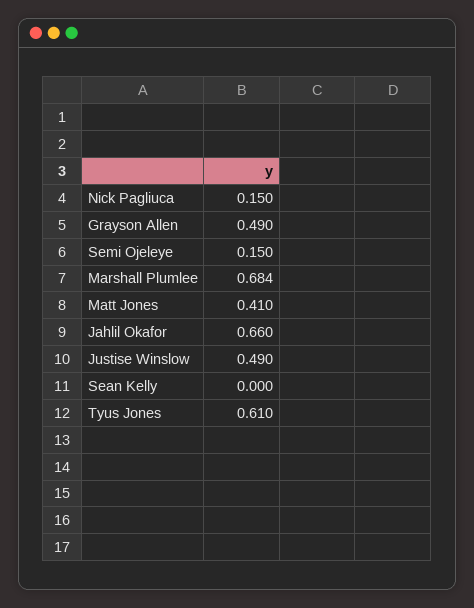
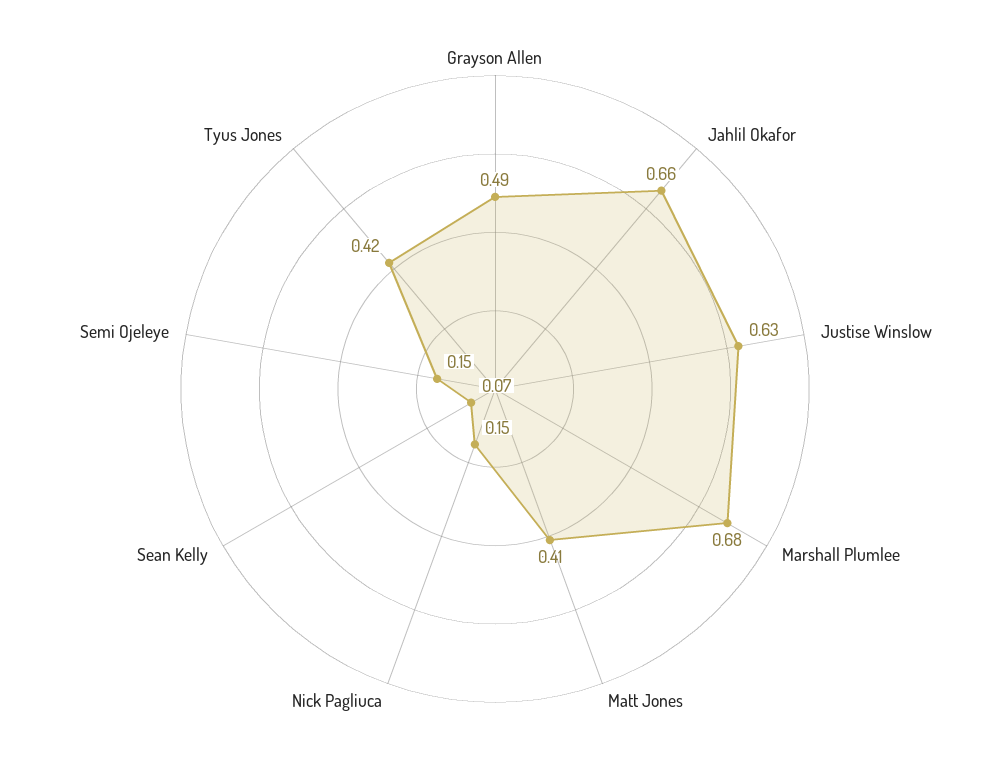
  {
    "Nick Pagliuca": 0.15,
    "Grayson Allen": 0.49,
    "Semi Ojeleye": 0.15,
    "Marshall Plumlee": 0.684,
    "Matt Jones": 0.41,
    "Jahlil Okafor": 0.66,
-   "Justise Winslow": 0.49,
+   "Justise Winslow": 0.63,
-   "Sean Kelly": 0,
+   "Sean Kelly": 0.07,
-   "Tyus Jones": 0.61
+   "Tyus Jones": 0.42
  }

